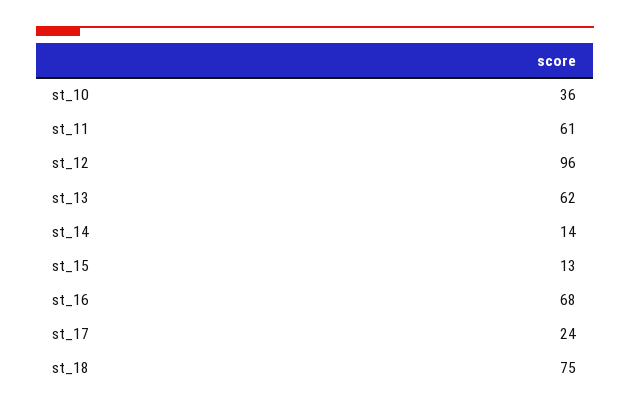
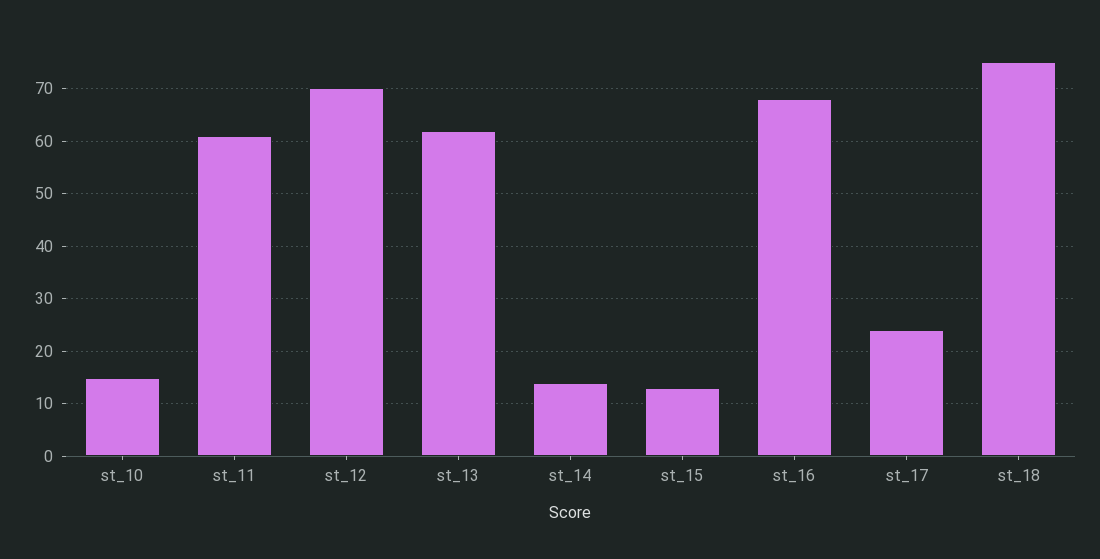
  {
-   "st_10": 36,
+   "st_10": 15,
    "st_11": 61,
-   "st_12": 96,
+   "st_12": 70,
    "st_13": 62,
    "st_14": 14,
    "st_15": 13,
    "st_16": 68,
    "st_17": 24,
    "st_18": 75
  }

